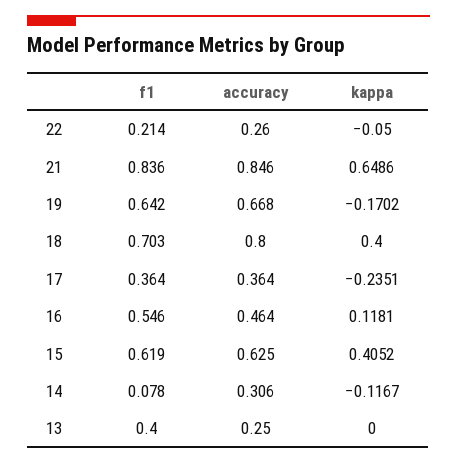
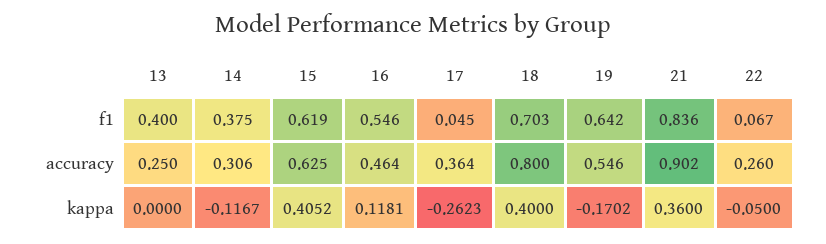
  {
    "f1": {
-     "22": 0.214,
+     "22": 0.067,
      "21": 0.836,
      "19": 0.642,
      "18": 0.703,
-     "17": 0.364,
+     "17": 0.045,
      "16": 0.546,
      "15": 0.619,
-     "14": 0.078,
+     "14": 0.375,
      "13": 0.4
    },
    "accuracy": {
      "22": 0.26,
-     "21": 0.846,
+     "21": 0.902,
-     "19": 0.668,
+     "19": 0.546,
      "18": 0.8,
      "17": 0.364,
      "16": 0.464,
      "15": 0.625,
      "14": 0.306,
      "13": 0.25
    },
    "kappa": {
      "22": -0.05,
-     "21": 0.6486,
+     "21": 0.36,
      "19": -0.1702,
      "18": 0.4,
-     "17": -0.2351,
+     "17": -0.2623,
      "16": 0.1181,
      "15": 0.4052,
      "14": -0.1167,
      "13": 0
    }
  }

